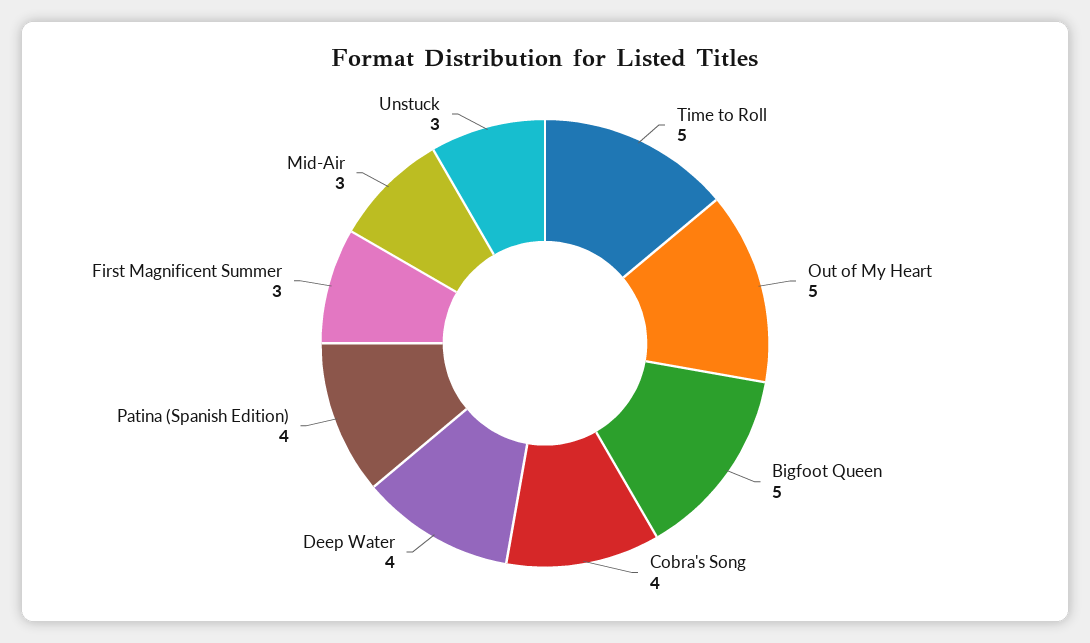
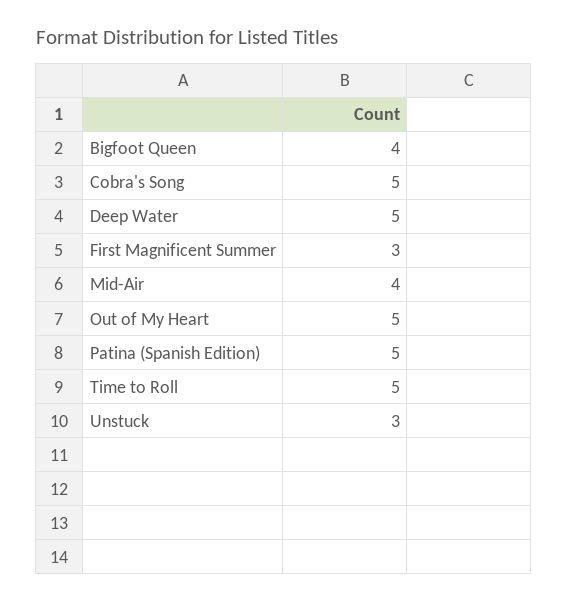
  {
    "Time to Roll": 5,
    "Out of My Heart": 5,
-   "Bigfoot Queen": 5,
+   "Bigfoot Queen": 4,
-   "Cobra's Song": 4,
+   "Cobra's Song": 5,
-   "Deep Water": 4,
+   "Deep Water": 5,
-   "Patina (Spanish Edition)": 4,
+   "Patina (Spanish Edition)": 5,
    "First Magnificent Summer": 3,
-   "Mid-Air": 3,
+   "Mid-Air": 4,
    "Unstuck": 3
  }

